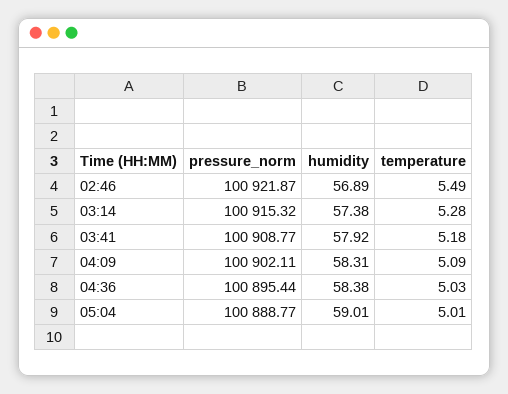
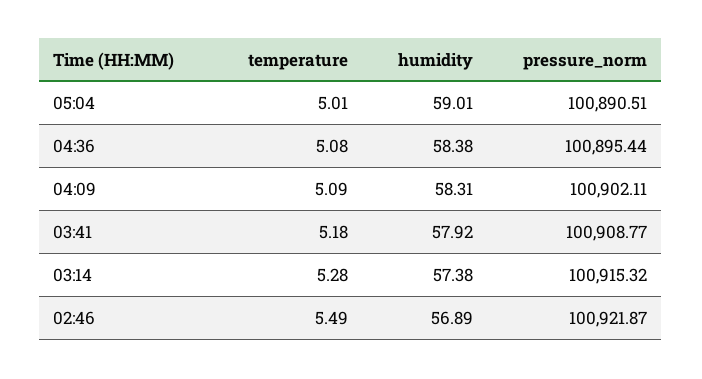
  {
    "pressure_norm": {
      "02:46": 100921.87,
      "03:14": 100915.32,
      "03:41": 100908.77,
      "04:09": 100902.11,
      "04:36": 100895.44,
-     "05:04": 100888.77
+     "05:04": 100890.51
    },
    "humidity": {
      "02:46": 56.89,
      "03:14": 57.38,
      "03:41": 57.92,
      "04:09": 58.31,
      "04:36": 58.38,
      "05:04": 59.01
    },
    "temperature": {
      "02:46": 5.49,
      "03:14": 5.28,
      "03:41": 5.18,
      "04:09": 5.09,
-     "04:36": 5.03,
+     "04:36": 5.08,
      "05:04": 5.01
    }
  }

